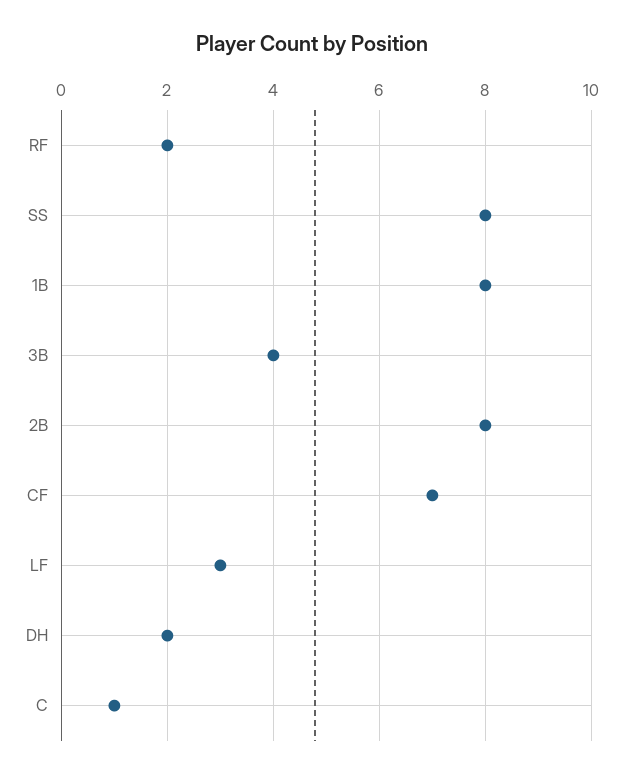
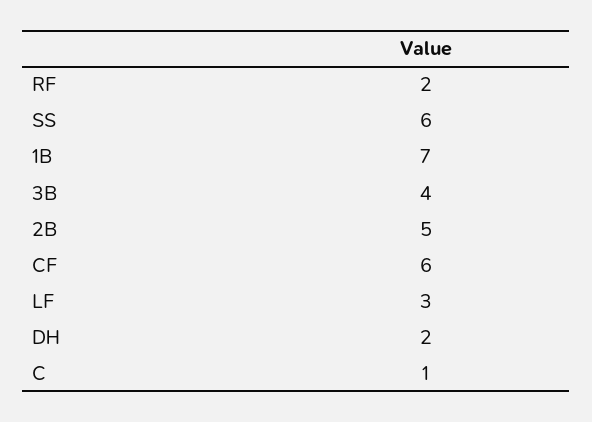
  {
    "RF": 2,
-   "SS": 8,
+   "SS": 6,
-   "1B": 8,
+   "1B": 7,
    "3B": 4,
-   "2B": 8,
+   "2B": 5,
-   "CF": 7,
+   "CF": 6,
    "LF": 3,
    "DH": 2,
    "C": 1
  }

